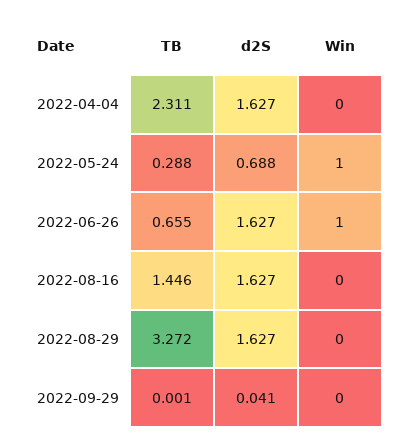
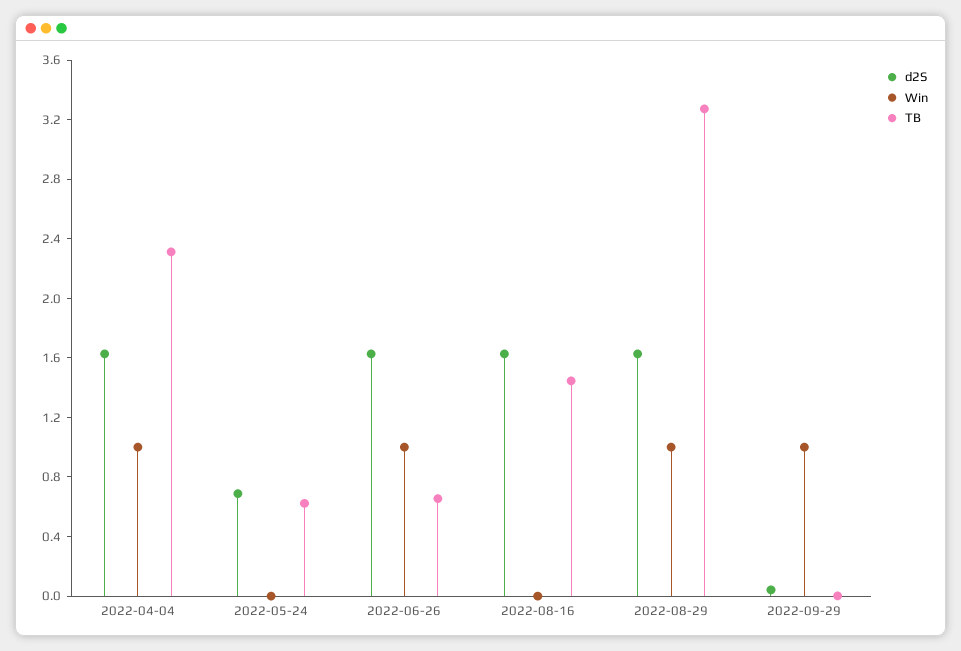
  {
    "TB": {
      "2022-04-04": 2.311,
-     "2022-05-24": 0.288,
+     "2022-05-24": 0.6,
      "2022-06-26": 0.655,
      "2022-08-16": 1.446,
      "2022-08-29": 3.272,
      "2022-09-29": 0.001
    },
    "d2S": {
      "2022-04-04": 1.627,
      "2022-05-24": 0.688,
      "2022-06-26": 1.627,
      "2022-08-16": 1.627,
      "2022-08-29": 1.627,
      "2022-09-29": 0.041
    },
    "Win": {
-     "2022-04-04": 0,
+     "2022-04-04": 1,
-     "2022-05-24": 1,
+     "2022-05-24": 0,
      "2022-06-26": 1,
      "2022-08-16": 0,
-     "2022-08-29": 0,
+     "2022-08-29": 1,
-     "2022-09-29": 0
+     "2022-09-29": 1
    }
  }

